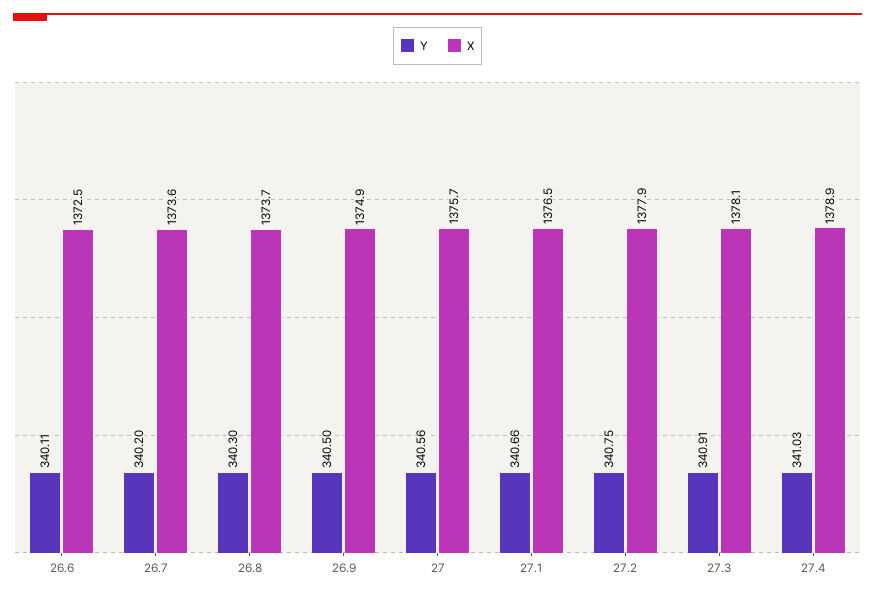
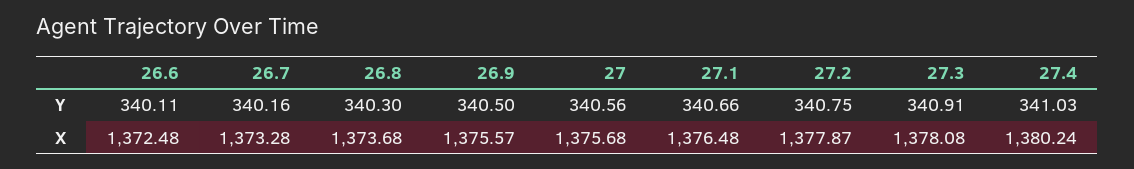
  {
    "Y": {
      "26.6": 340.11,
-     "26.7": 340.2,
+     "26.7": 340.16,
      "26.8": 340.3,
      "26.9": 340.5,
      "27": 340.56,
      "27.1": 340.66,
      "27.2": 340.75,
      "27.3": 340.91,
      "27.4": 341.03
    },
    "X": {
      "26.6": 1372.48,
-     "26.7": 1373.6,
+     "26.7": 1373.28,
      "26.8": 1373.68,
-     "26.9": 1374.9,
+     "26.9": 1375.57,
      "27": 1375.68,
      "27.1": 1376.48,
      "27.2": 1377.87,
      "27.3": 1378.08,
-     "27.4": 1378.9
+     "27.4": 1380.24
    }
  }

